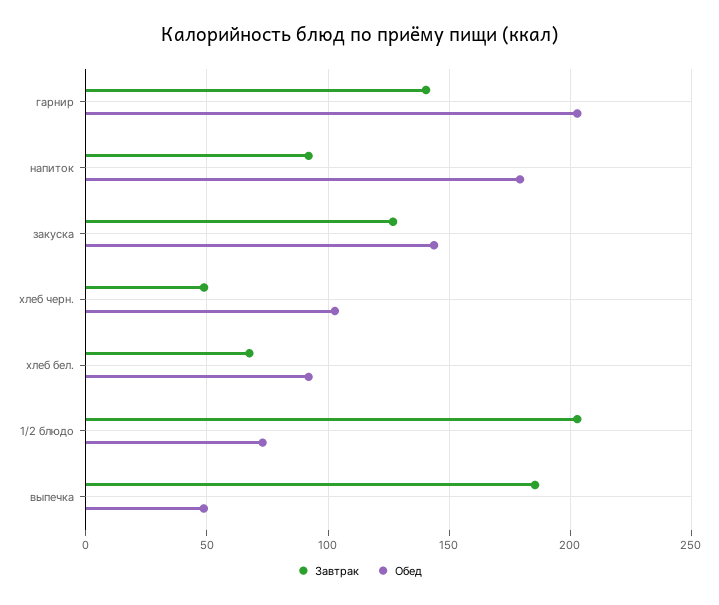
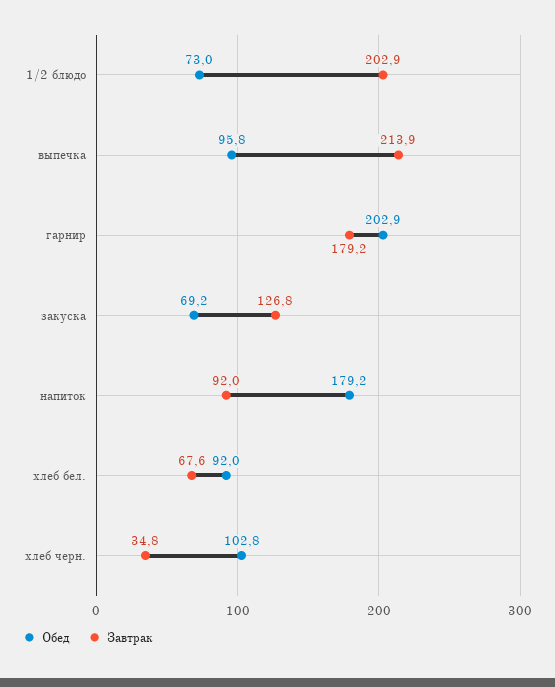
  {
    "Завтрак": {
-     "гарнир": 140,
+     "гарнир": 179.2,
      "напиток": 92,
      "закуска": 126.8,
-     "хлеб черн.": 50,
+     "хлеб черн.": 34.8,
      "хлеб бел.": 67.6,
      "1/2 блюдо": 202.9,
-     "выпечка": 185
+     "выпечка": 213.9
    },
    "Обед": {
      "гарнир": 202.9,
      "напиток": 179.2,
-     "закуска": 145,
+     "закуска": 69.2,
      "хлеб черн.": 102.8,
      "хлеб бел.": 92,
      "1/2 блюдо": 73,
-     "выпечка": 50
+     "выпечка": 95.8
    }
  }

